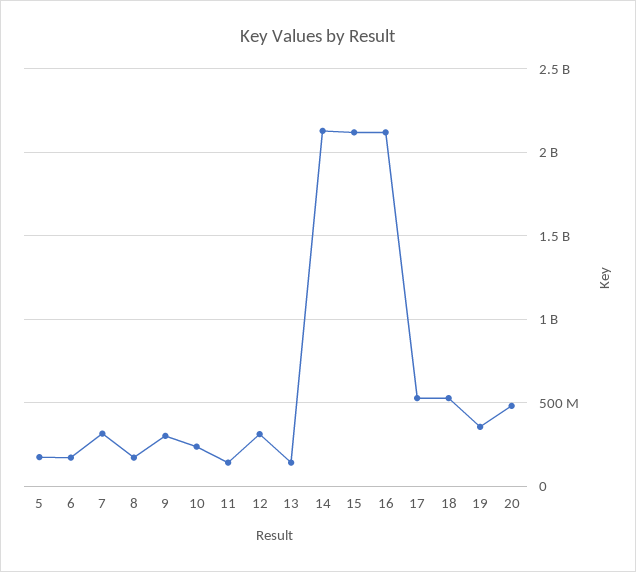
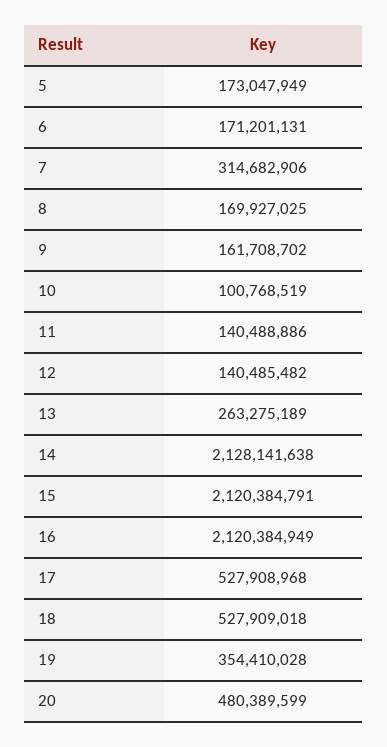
  {
    "5": 173047949,
    "6": 171201131,
    "7": 314682906,
    "8": 169927025,
-   "9": 300000000,
+   "9": 161708702,
-   "10": 250000000,
+   "10": 100768519,
    "11": 140488886,
-   "12": 300000000,
+   "12": 140485482,
-   "13": 150000000,
+   "13": 263275189,
    "14": 2128141638,
    "15": 2120384791,
    "16": 2120384949,
    "17": 527908968,
    "18": 527909018,
    "19": 354410028,
    "20": 480389599
  }

